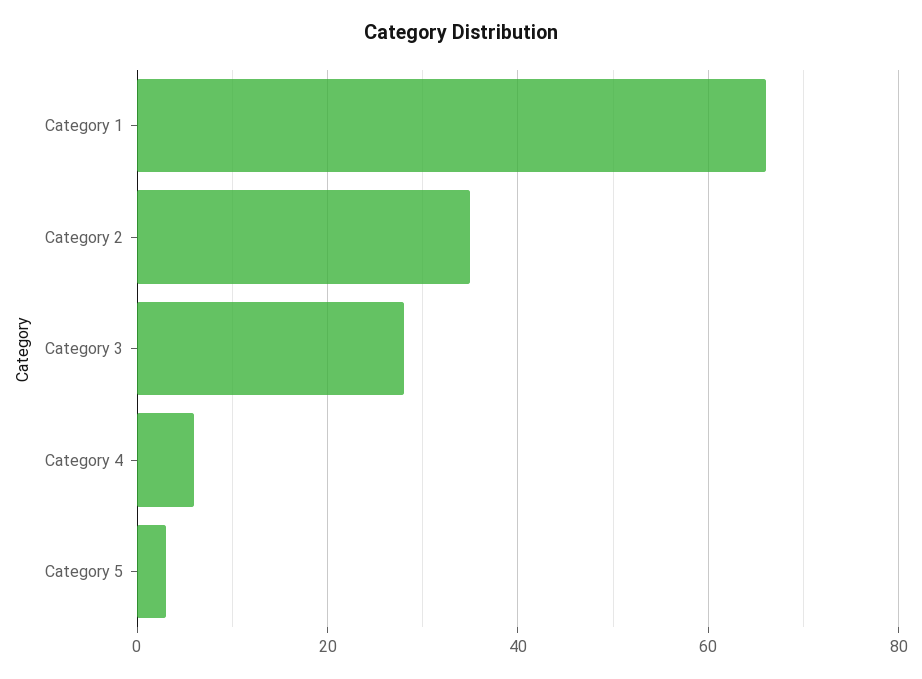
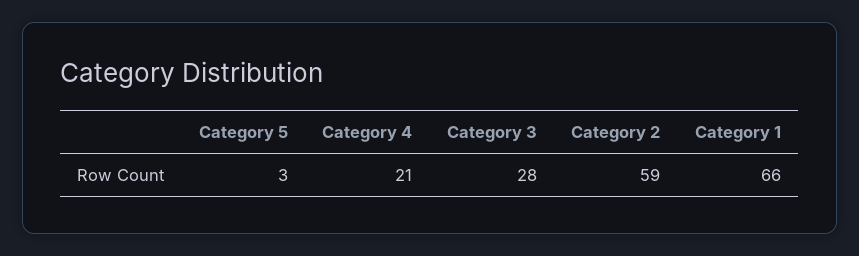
  {
    "Category 1": 66,
-   "Category 2": 35,
+   "Category 2": 59,
    "Category 3": 28,
-   "Category 4": 5,
+   "Category 4": 21,
    "Category 5": 3
  }

